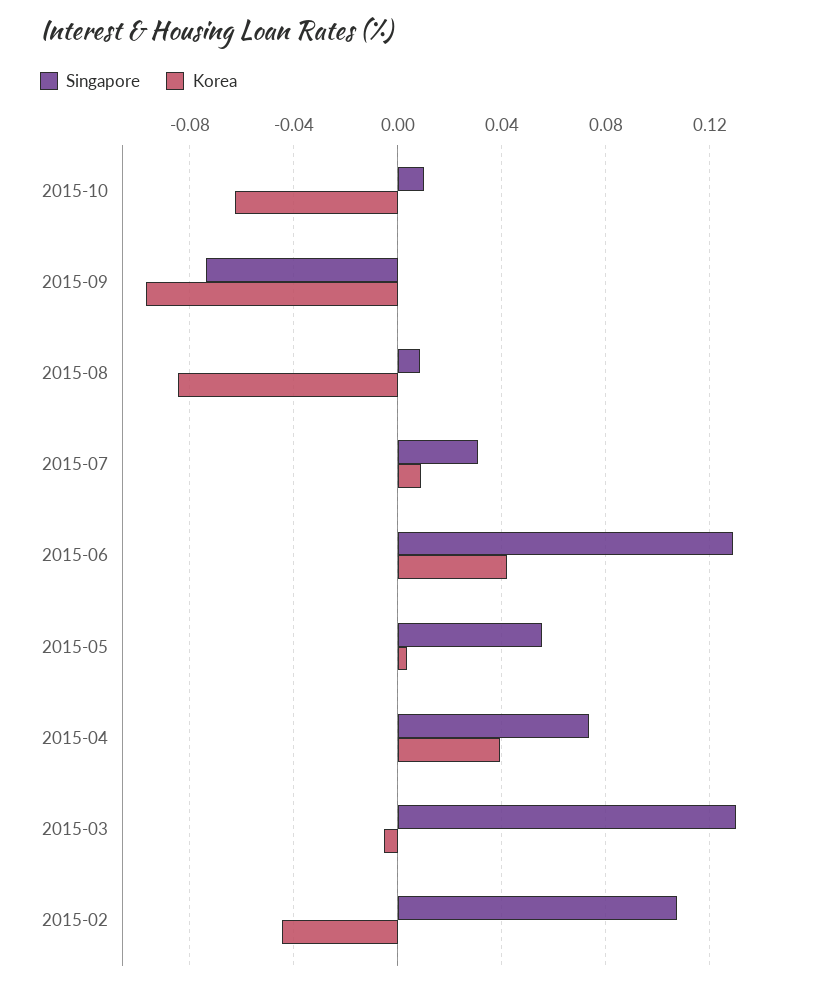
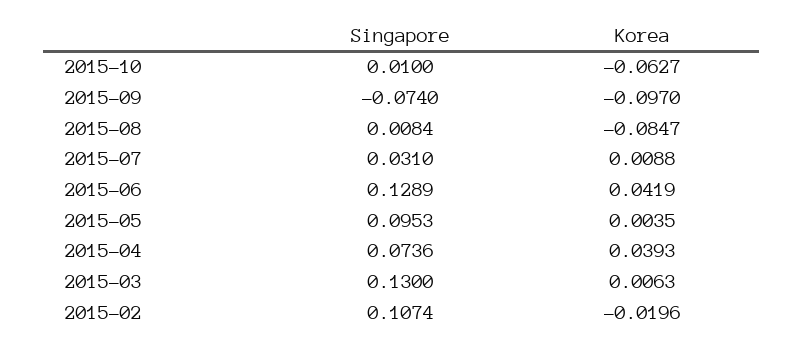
  {
    "Singapore": {
      "2015-10": 0.01,
      "2015-09": -0.074,
      "2015-08": 0.0084,
      "2015-07": 0.031,
      "2015-06": 0.1289,
-     "2015-05": 0.055,
+     "2015-05": 0.0953,
      "2015-04": 0.0736,
      "2015-03": 0.13,
      "2015-02": 0.1074
    },
    "Korea": {
      "2015-10": -0.0627,
      "2015-09": -0.097,
      "2015-08": -0.0847,
      "2015-07": 0.0088,
      "2015-06": 0.0419,
      "2015-05": 0.0035,
      "2015-04": 0.0393,
-     "2015-03": -0.005,
+     "2015-03": 0.0063,
-     "2015-02": -0.045
+     "2015-02": -0.0196
    }
  }

